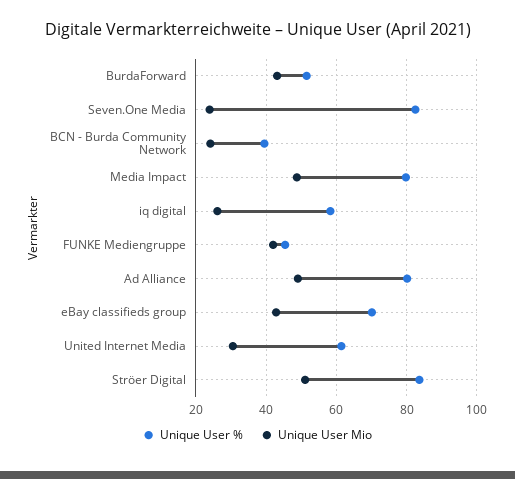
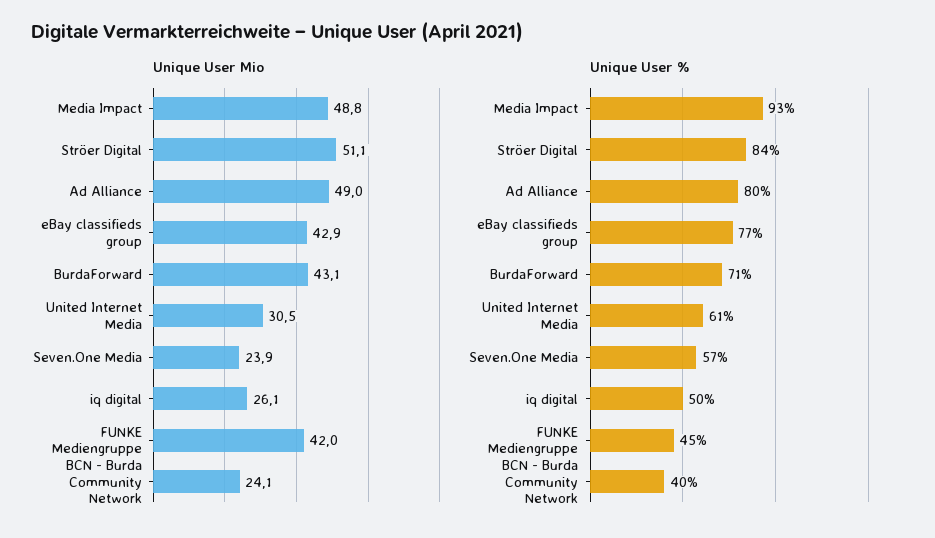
  {
    "Unique User %": {
-     "BurdaForward": 52,
+     "BurdaForward": 71,
-     "Seven.One Media": 82,
+     "Seven.One Media": 57,
      "BCN - Burda Community Network": 40,
-     "Media Impact": 80,
+     "Media Impact": 93,
-     "iq digital": 58,
+     "iq digital": 50,
      "FUNKE Mediengruppe": 45,
      "Ad Alliance": 80,
-     "eBay classifieds group": 70,
+     "eBay classifieds group": 77,
      "United Internet Media": 61,
      "Ströer Digital": 84
    },
    "Unique User Mio": {
      "BurdaForward": 43.1,
      "Seven.One Media": 23.9,
      "BCN - Burda Community Network": 24.1,
      "Media Impact": 48.8,
      "iq digital": 26.1,
      "FUNKE Mediengruppe": 42,
      "Ad Alliance": 49,
      "eBay classifieds group": 42.9,
      "United Internet Media": 30.5,
      "Ströer Digital": 51.1
    }
  }

